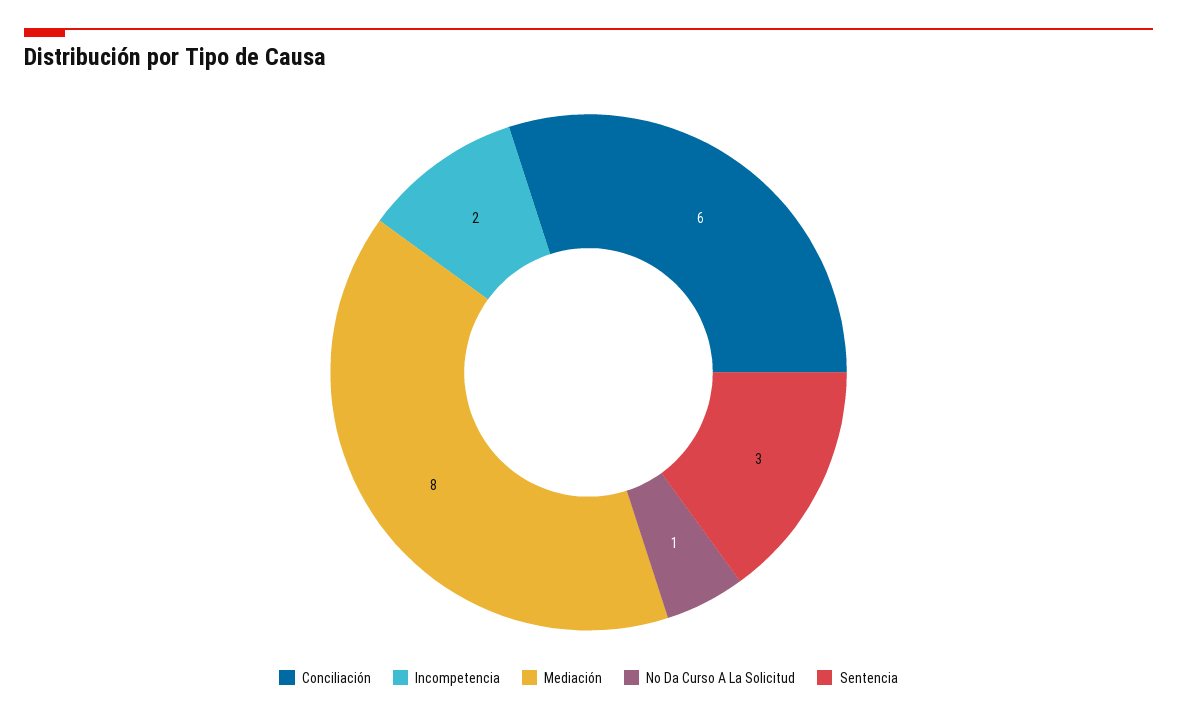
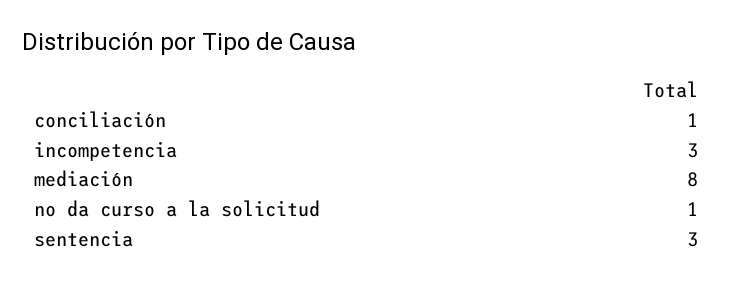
  {
-   "Conciliación": 6,
+   "Conciliación": 1,
-   "Incompetencia": 2,
+   "Incompetencia": 3,
    "Mediación": 8,
    "No Da Curso A La Solicitud": 1,
    "Sentencia": 3
  }

